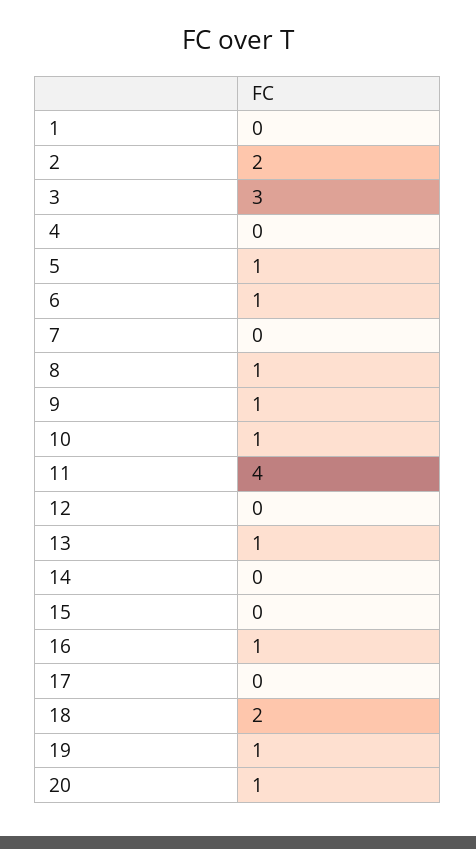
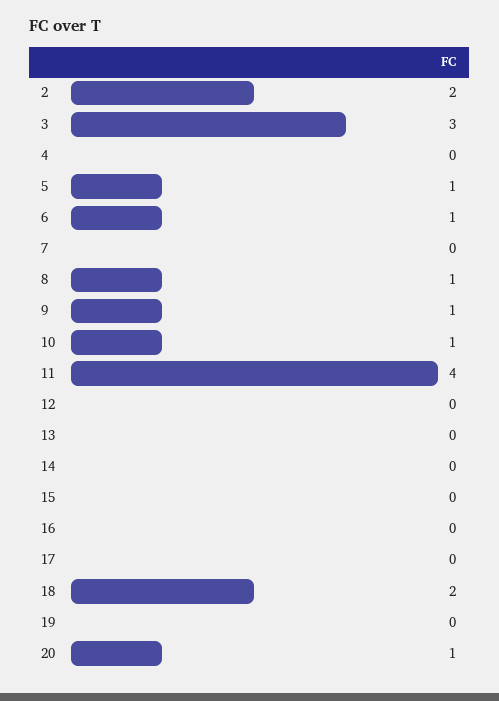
  {
-   "1": 0,
    "2": 2,
    "3": 3,
    "4": 0,
    "5": 1,
    "6": 1,
    "7": 0,
    "8": 1,
    "9": 1,
    "10": 1,
    "11": 4,
    "12": 0,
-   "13": 1,
+   "13": 0,
    "14": 0,
    "15": 0,
-   "16": 1,
+   "16": 0,
    "17": 0,
    "18": 2,
-   "19": 1,
+   "19": 0,
    "20": 1
  }

